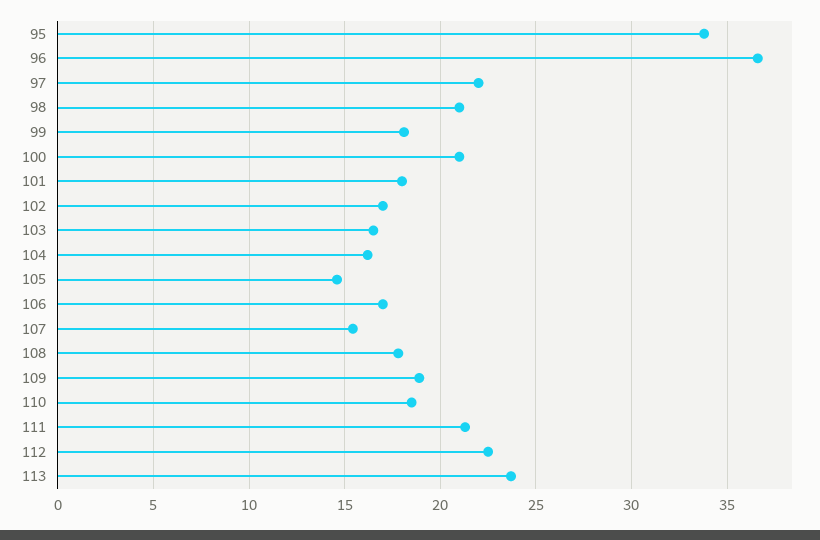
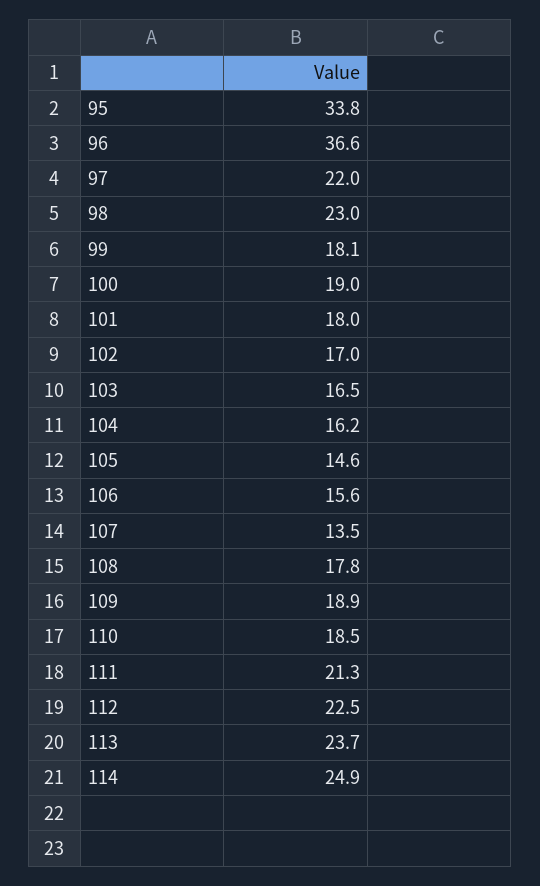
  {
    "95": 33.8,
    "96": 36.6,
    "97": 22,
-   "98": 21,
+   "98": 23,
    "99": 18.1,
-   "100": 21,
+   "100": 19,
    "101": 18,
    "102": 17,
    "103": 16.5,
    "104": 16.2,
    "105": 14.6,
-   "106": 17,
+   "106": 15.6,
-   "107": 15.5,
+   "107": 13.5,
    "108": 17.8,
    "109": 18.9,
    "110": 18.5,
    "111": 21.3,
    "112": 22.5,
-   "113": 23.7
+   "113": 23.7,
+   "114": 24.9
  }

